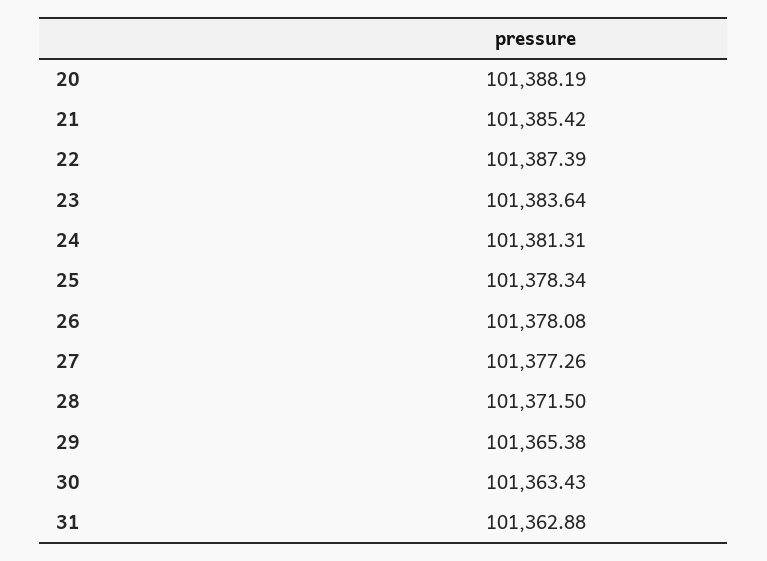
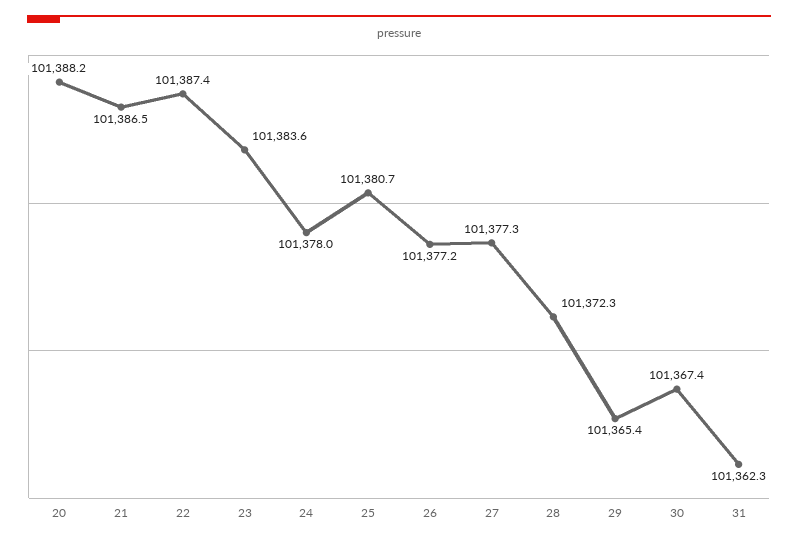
  {
    "20": 101388.19,
-   "21": 101385.42,
+   "21": 101386.5,
    "22": 101387.39,
    "23": 101383.64,
-   "24": 101381.31,
+   "24": 101378,
-   "25": 101378.34,
+   "25": 101380.7,
-   "26": 101378.08,
+   "26": 101377.2,
    "27": 101377.26,
-   "28": 101371.5,
+   "28": 101372.3,
    "29": 101365.38,
-   "30": 101363.43,
+   "30": 101367.4,
-   "31": 101362.88
+   "31": 101362.3
  }

